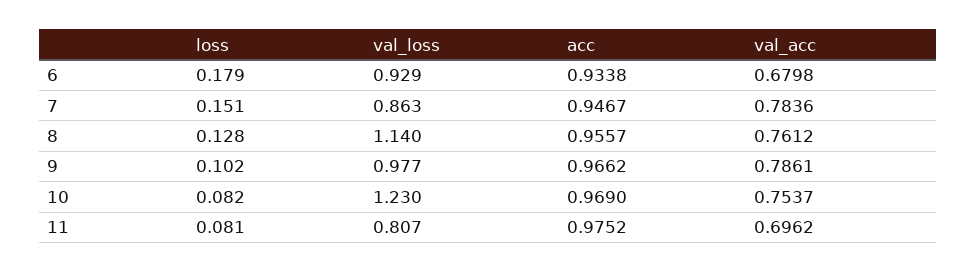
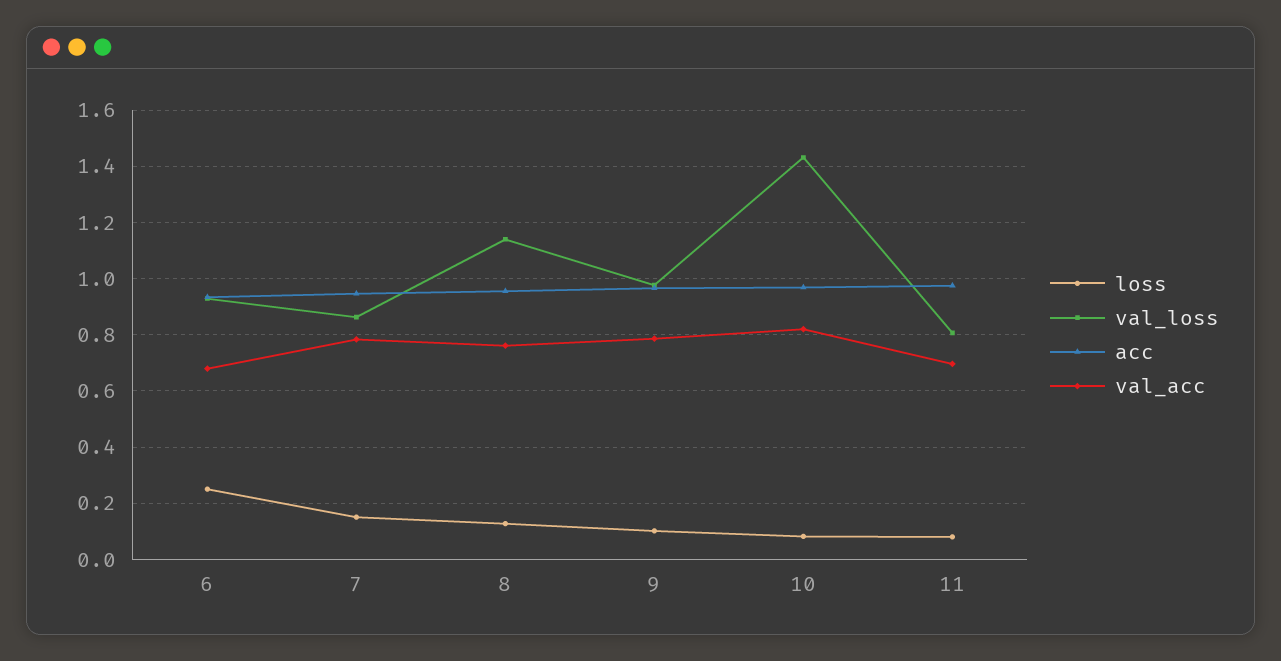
  {
    "loss": {
-     "6": 0.179,
+     "6": 0.25,
      "7": 0.151,
      "8": 0.128,
      "9": 0.102,
      "10": 0.082,
      "11": 0.081
    },
    "val_loss": {
      "6": 0.929,
      "7": 0.863,
      "8": 1.14,
      "9": 0.977,
-     "10": 1.23,
+     "10": 1.425,
      "11": 0.807
    },
    "acc": {
      "6": 0.9338,
      "7": 0.9467,
      "8": 0.9557,
      "9": 0.9662,
      "10": 0.969,
      "11": 0.9752
    },
    "val_acc": {
      "6": 0.6798,
      "7": 0.7836,
      "8": 0.7612,
      "9": 0.7861,
-     "10": 0.7537,
+     "10": 0.825,
      "11": 0.6962
    }
  }

